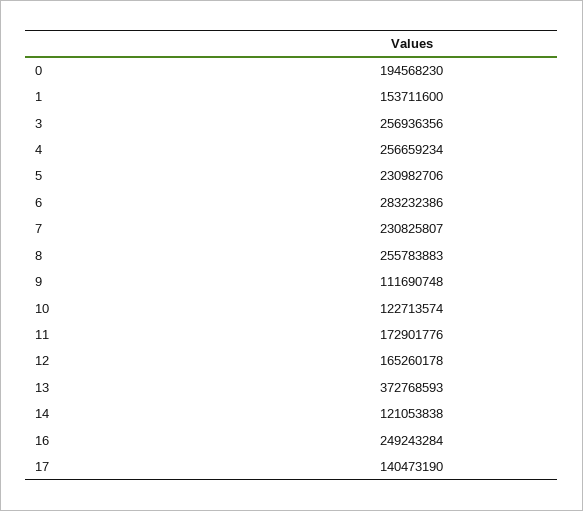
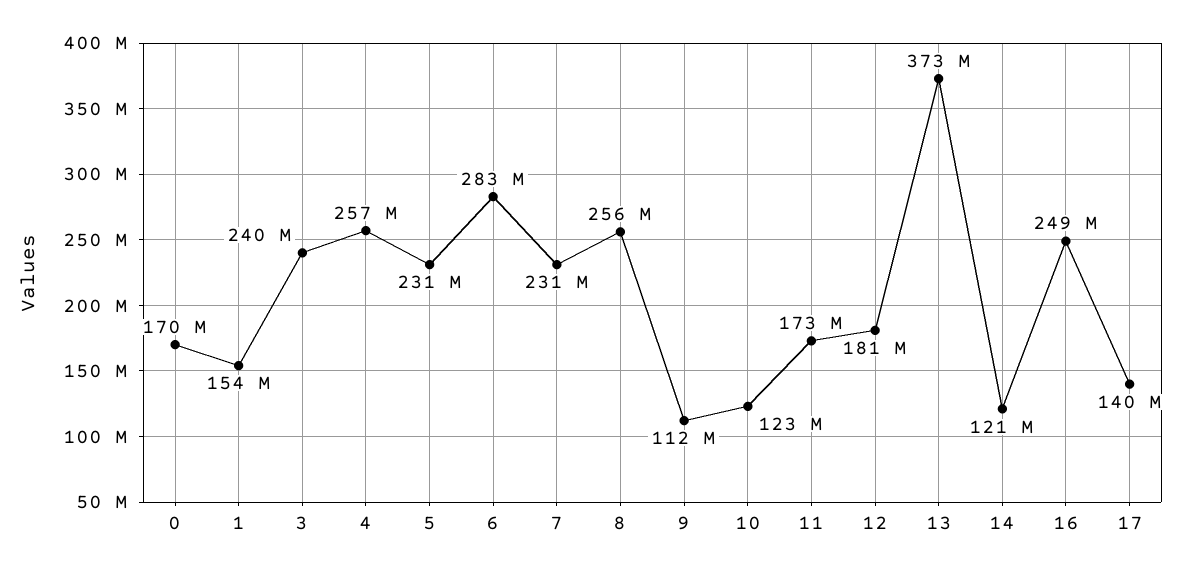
  {
-   "0": 194568230,
+   "0": 170000000,
    "1": 153711600,
-   "3": 256936356,
+   "3": 240000000,
    "4": 256659234,
    "5": 230982706,
    "6": 283232386,
    "7": 230825807,
    "8": 255783883,
    "9": 111690748,
    "10": 122713574,
    "11": 172901776,
-   "12": 165260178,
+   "12": 181000000,
    "13": 372768593,
    "14": 121053838,
    "16": 249243284,
    "17": 140473190
  }

